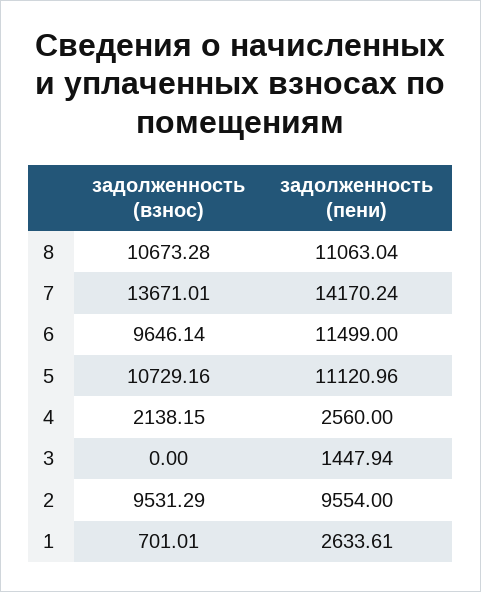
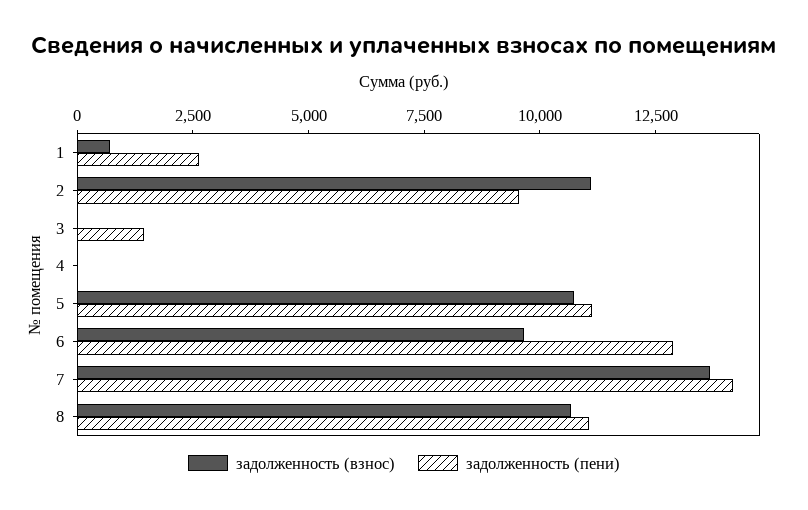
  {
    "задолженность (взнос)": {
      "8": 10673.28,
      "7": 13671.01,
      "6": 9646.14,
      "5": 10729.16,
-     "4": 2138.15,
+     "4": 0,
      "3": 0,
-     "2": 9531.29,
+     "2": 11000,
      "1": 701.01
    },
    "задолженность (пени)": {
      "8": 11063.04,
      "7": 14170.24,
-     "6": 11499,
+     "6": 13000,
      "5": 11120.96,
-     "4": 2560,
+     "4": 0,
      "3": 1447.94,
      "2": 9554,
      "1": 2633.61
    }
  }

